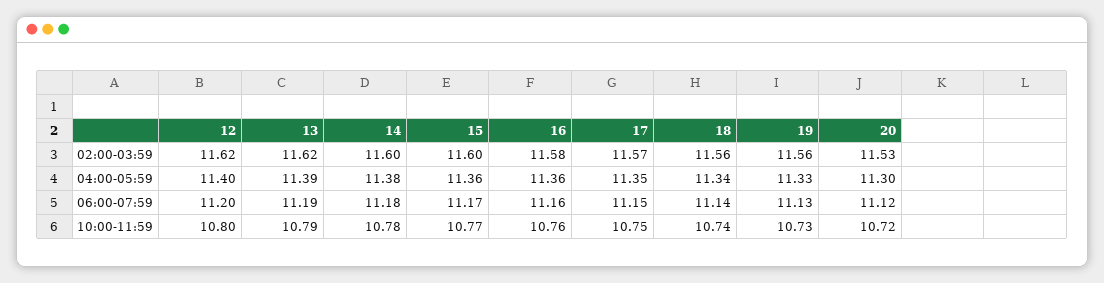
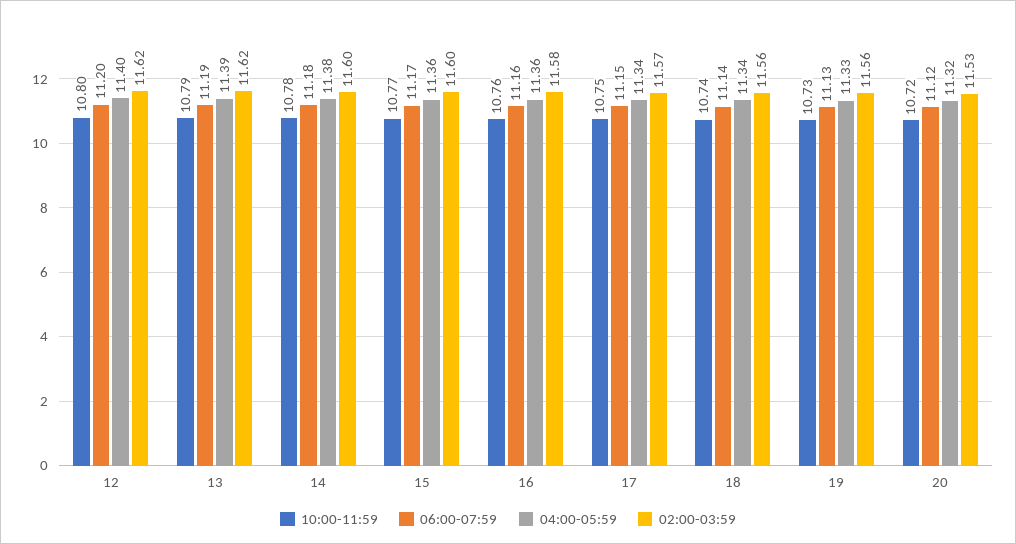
  {
    "02:00-03:59": {
      "12": 11.62,
      "13": 11.62,
      "14": 11.6,
      "15": 11.6,
      "16": 11.58,
      "17": 11.57,
      "18": 11.56,
      "19": 11.56,
      "20": 11.53
    },
    "04:00-05:59": {
      "12": 11.4,
      "13": 11.39,
      "14": 11.38,
      "15": 11.36,
      "16": 11.36,
-     "17": 11.35,
+     "17": 11.34,
      "18": 11.34,
      "19": 11.33,
-     "20": 11.3
+     "20": 11.32
    },
    "06:00-07:59": {
      "12": 11.2,
      "13": 11.19,
      "14": 11.18,
      "15": 11.17,
      "16": 11.16,
      "17": 11.15,
      "18": 11.14,
      "19": 11.13,
      "20": 11.12
    },
    "10:00-11:59": {
      "12": 10.8,
      "13": 10.79,
      "14": 10.78,
      "15": 10.77,
      "16": 10.76,
      "17": 10.75,
      "18": 10.74,
      "19": 10.73,
      "20": 10.72
    }
  }

